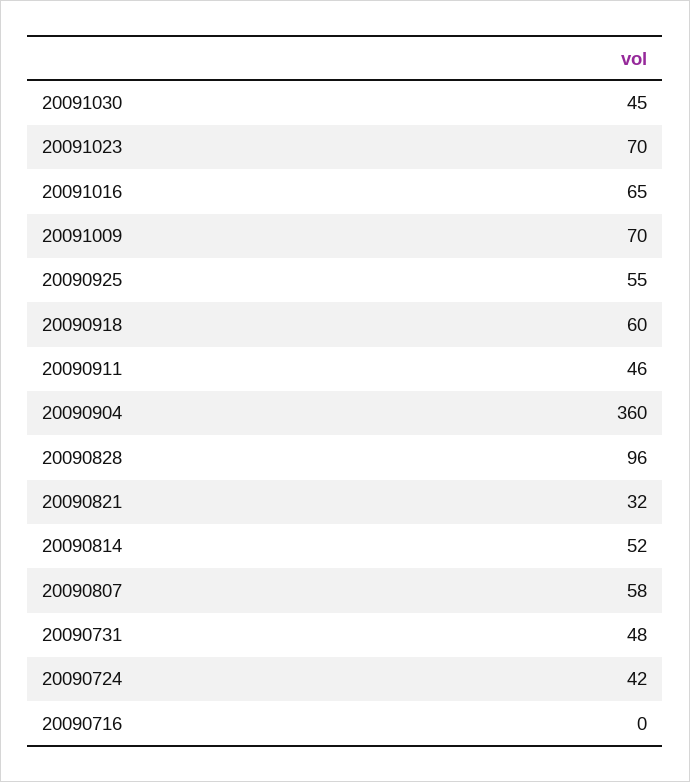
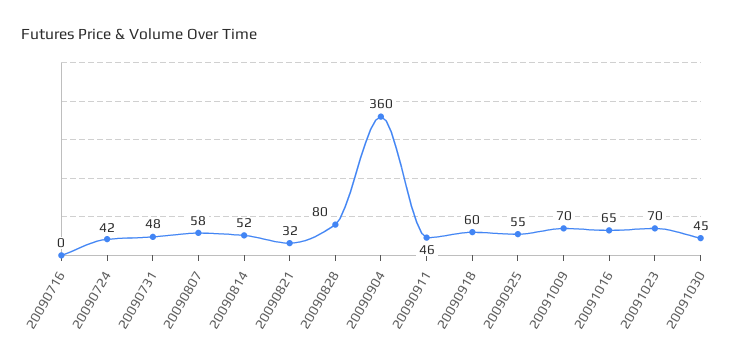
  {
    "20091030": 45,
    "20091023": 70,
    "20091016": 65,
    "20091009": 70,
    "20090925": 55,
    "20090918": 60,
    "20090911": 46,
    "20090904": 360,
-   "20090828": 96,
+   "20090828": 80,
    "20090821": 32,
    "20090814": 52,
    "20090807": 58,
    "20090731": 48,
    "20090724": 42,
    "20090716": 0
  }

